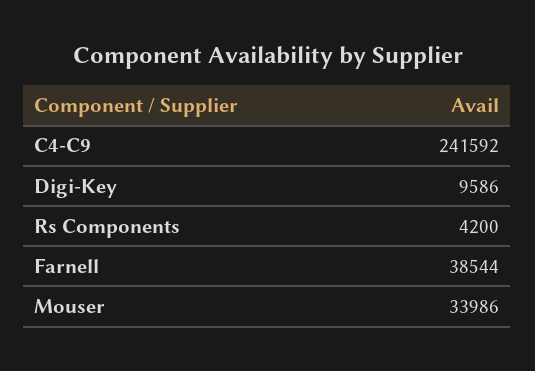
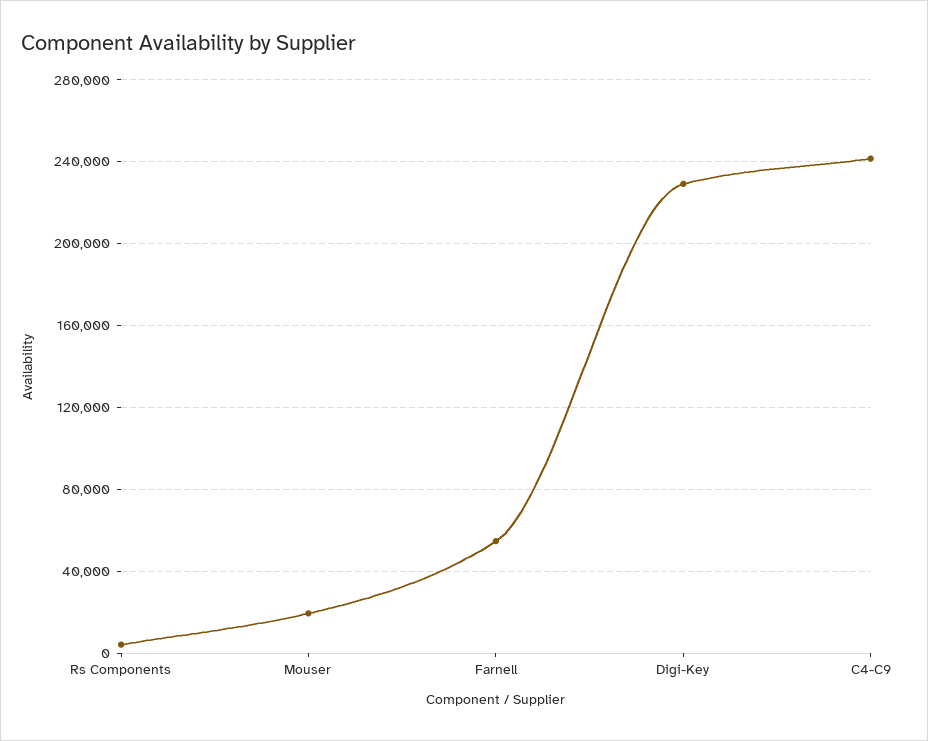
  {
    "C4-C9": 241592,
-   "Digi-Key": 9586,
+   "Digi-Key": 230000,
    "Rs Components": 4200,
-   "Farnell": 38544,
+   "Farnell": 55000,
-   "Mouser": 33986
+   "Mouser": 20000
  }

